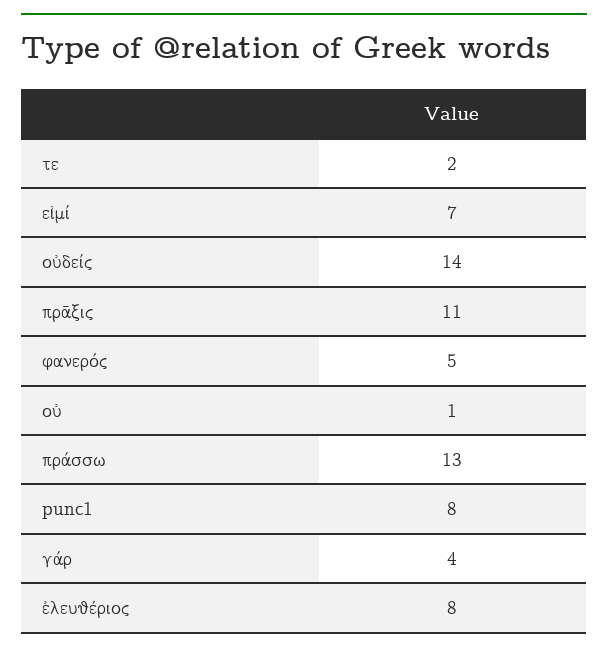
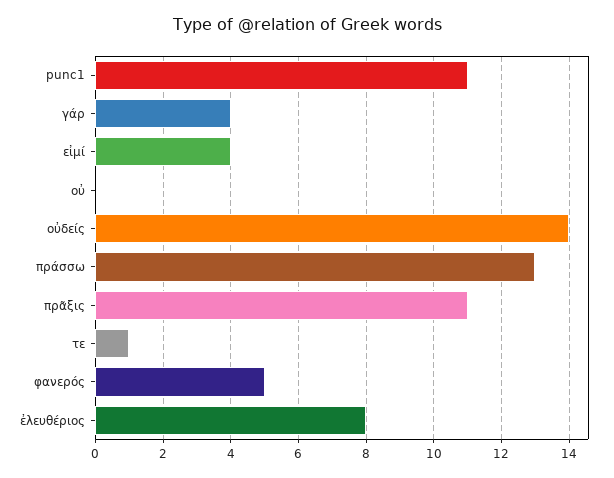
  {
-   "τε": 2,
+   "τε": 1,
-   "εἰμί": 7,
+   "εἰμί": 4,
    "οὐδείς": 14,
    "πρᾶξις": 11,
    "φανερός": 5,
-   "οὐ": 1,
+   "οὐ": 0,
    "πράσσω": 13,
-   "punc1": 8,
+   "punc1": 11,
    "γάρ": 4,
    "ἐλευθέριος": 8
  }

